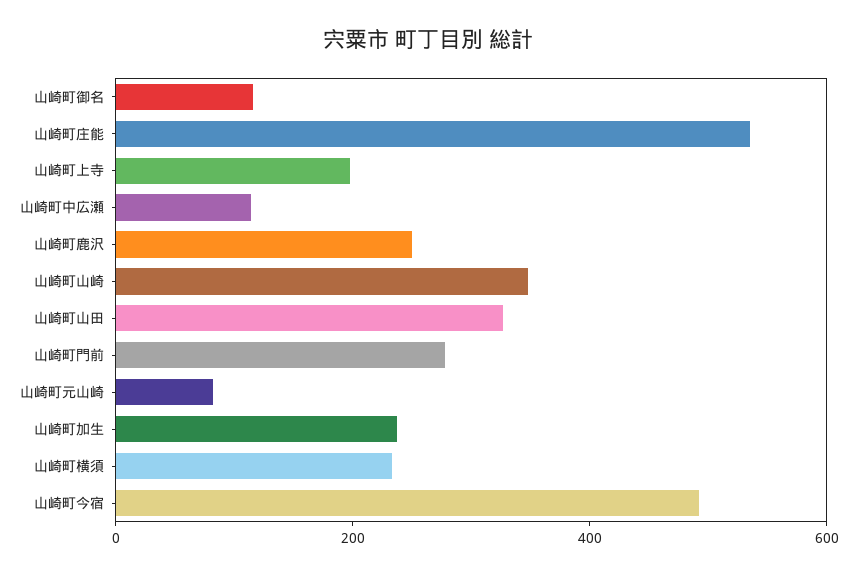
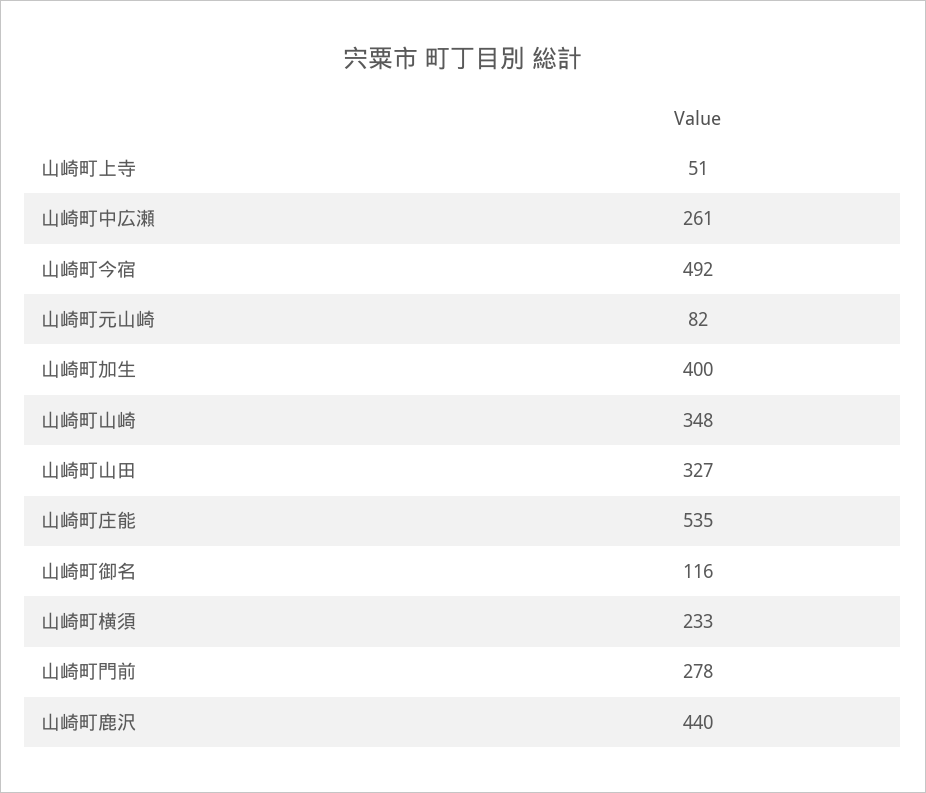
  {
    "山崎町御名": 116,
    "山崎町庄能": 535,
-   "山崎町上寺": 200,
+   "山崎町上寺": 51,
-   "山崎町中広瀬": 100,
+   "山崎町中広瀬": 261,
-   "山崎町鹿沢": 250,
+   "山崎町鹿沢": 440,
    "山崎町山崎": 348,
    "山崎町山田": 327,
    "山崎町門前": 278,
    "山崎町元山崎": 82,
-   "山崎町加生": 250,
+   "山崎町加生": 400,
    "山崎町横須": 233,
    "山崎町今宿": 492
  }

